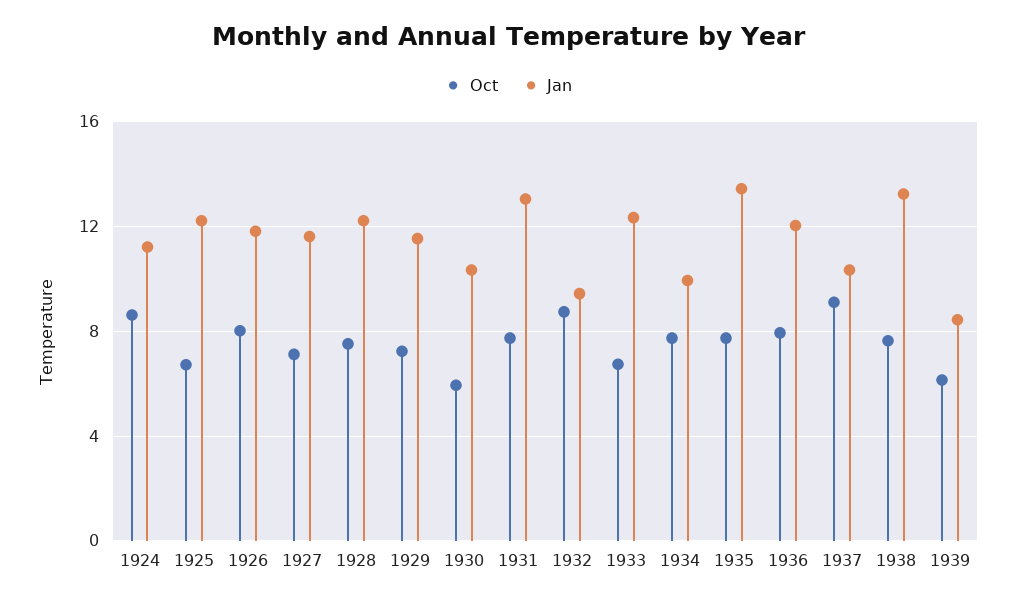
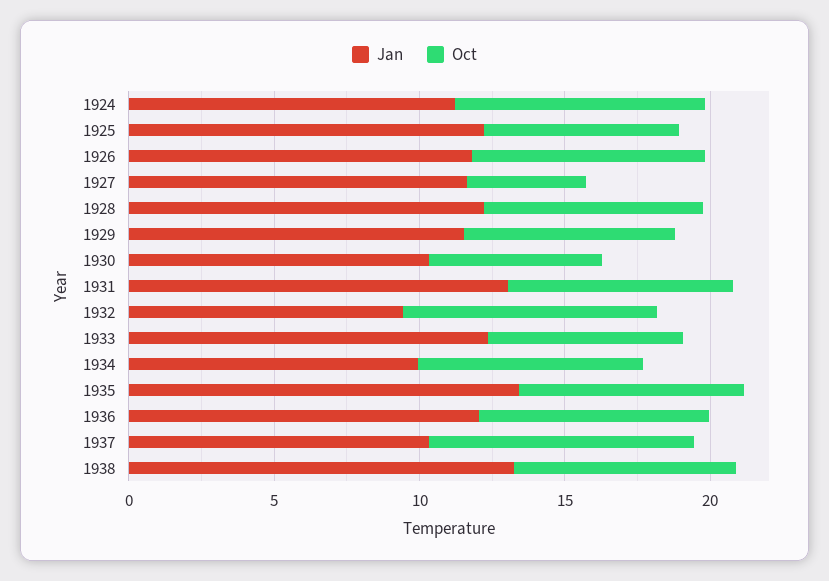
  {
    "Oct": {
      "1924": 8.5,
      "1925": 6.5,
      "1926": 8,
-     "1927": 7,
+     "1927": 4,
      "1928": 7.5,
      "1929": 7,
      "1930": 6,
      "1931": 7.5,
      "1932": 8.5,
      "1933": 6.5,
      "1934": 7.5,
      "1935": 7.5,
      "1936": 8,
      "1937": 9,
-     "1938": 7.5,
+     "1938": 7.5
-     "1939": 6
    },
    "Jan": {
      "1924": 11,
      "1925": 12,
      "1926": 12,
      "1927": 11.5,
      "1928": 12,
      "1929": 11.5,
      "1930": 10.5,
      "1931": 13,
      "1932": 9.5,
      "1933": 12.5,
      "1934": 10,
      "1935": 13.5,
      "1936": 12,
      "1937": 10.5,
-     "1938": 13,
+     "1938": 13
-     "1939": 8.5
    }
  }

